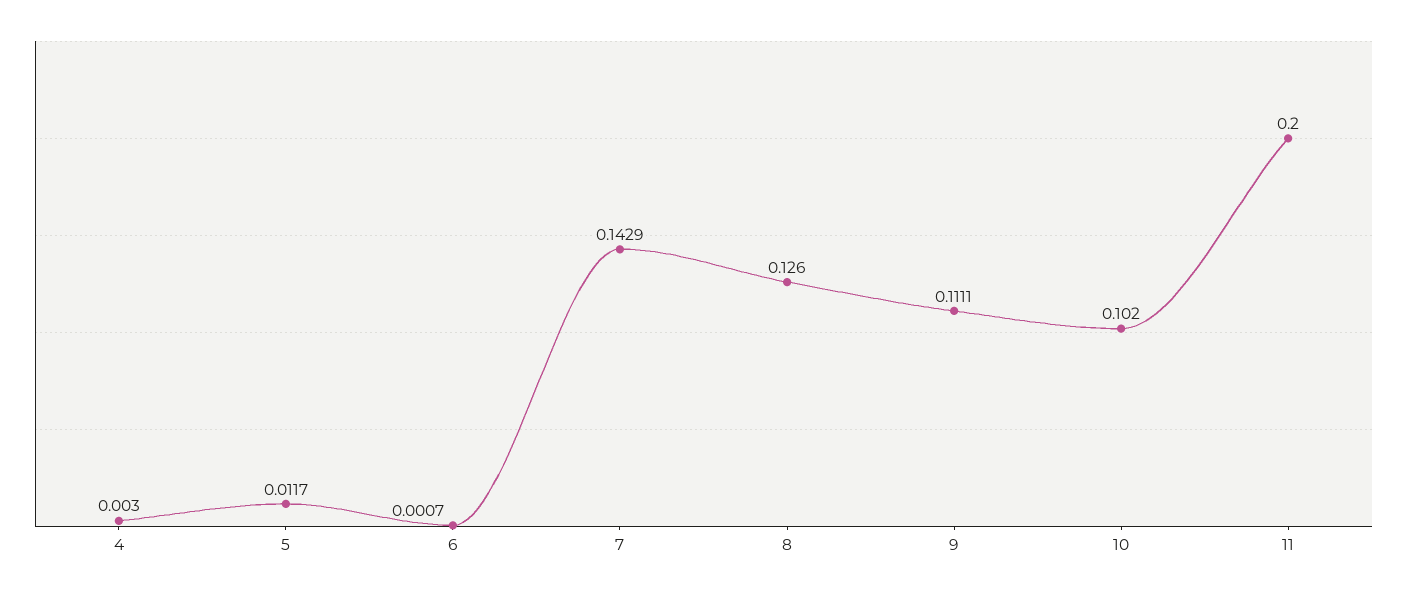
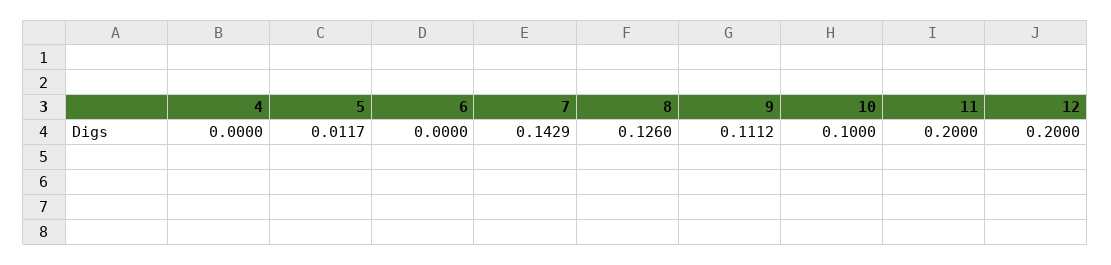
  {
-   "4": 0.003,
+   "4": 0,
    "5": 0.0117,
-   "6": 0.0007,
+   "6": 0,
    "7": 0.1429,
    "8": 0.126,
-   "9": 0.1111,
+   "9": 0.1112,
-   "10": 0.102,
+   "10": 0.1,
-   "11": 0.2
+   "11": 0.2,
+   "12": 0.2
  }

